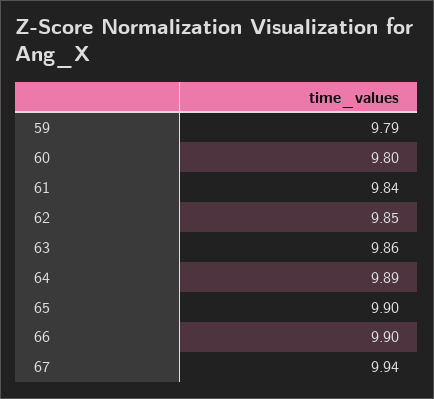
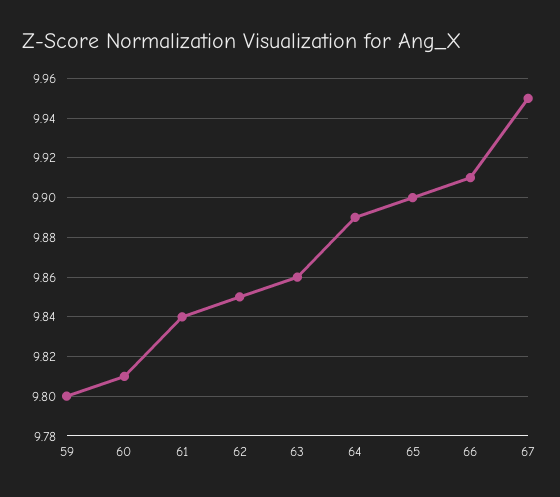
  {
-   "59": 9.79,
+   "59": 9.8,
-   "60": 9.8,
+   "60": 9.81,
    "61": 9.84,
    "62": 9.85,
    "63": 9.86,
    "64": 9.89,
    "65": 9.9,
-   "66": 9.9,
+   "66": 9.91,
-   "67": 9.94
+   "67": 9.95
  }

